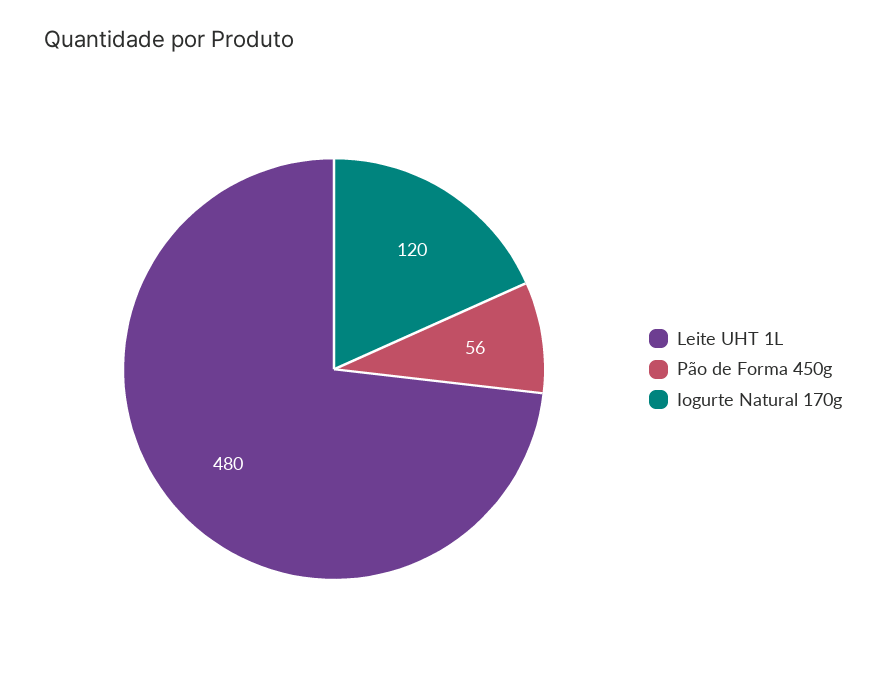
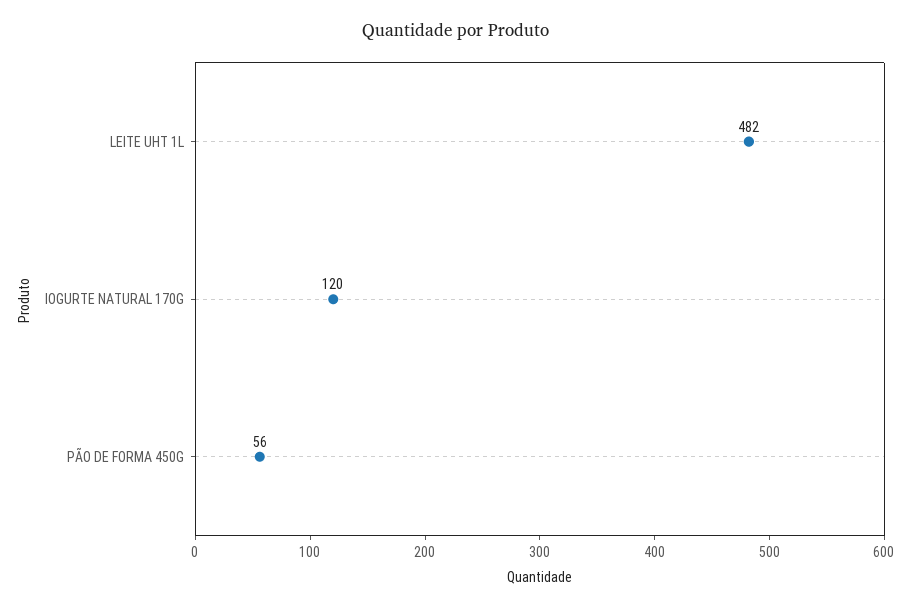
  {
-   "Leite UHT 1L": 480,
+   "Leite UHT 1L": 482,
    "Pão de Forma 450g": 56,
    "Iogurte Natural 170g": 120
  }

